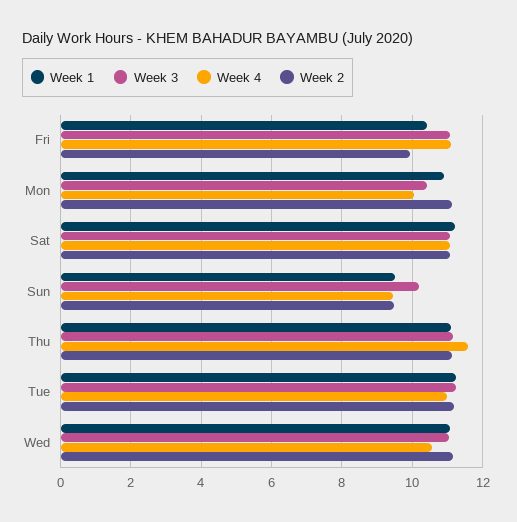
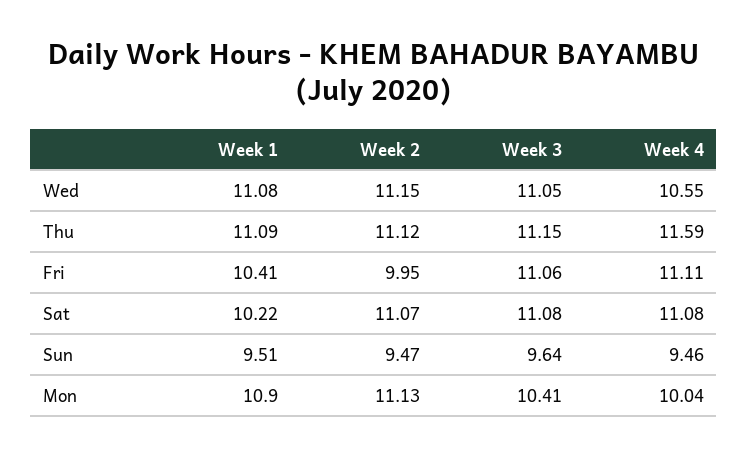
  {
    "Week 1": {
      "Fri": 10.41,
      "Mon": 10.9,
-     "Sat": 11.2,
+     "Sat": 10.22,
      "Sun": 9.51,
      "Thu": 11.09,
-     "Tue": 11.2,
      "Wed": 11.08
    },
    "Week 3": {
      "Fri": 11.06,
      "Mon": 10.41,
      "Sat": 11.08,
-     "Sun": 10.2,
+     "Sun": 9.64,
      "Thu": 11.15,
-     "Tue": 11.2,
      "Wed": 11.05
    },
    "Week 4": {
      "Fri": 11.11,
      "Mon": 10.04,
      "Sat": 11.08,
      "Sun": 9.46,
      "Thu": 11.59,
-     "Tue": 11,
      "Wed": 10.55
    },
    "Week 2": {
      "Fri": 9.95,
      "Mon": 11.13,
      "Sat": 11.07,
      "Sun": 9.47,
      "Thu": 11.12,
-     "Tue": 11.2,
      "Wed": 11.15
    }
  }

